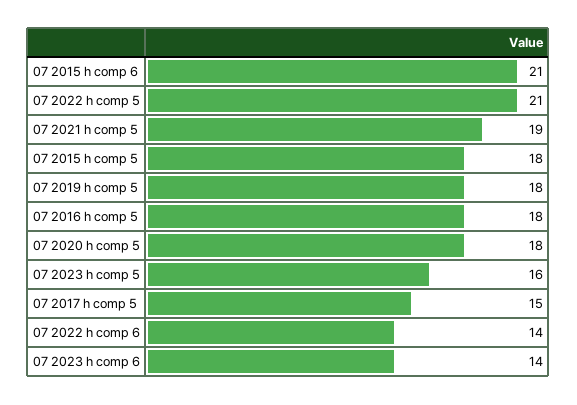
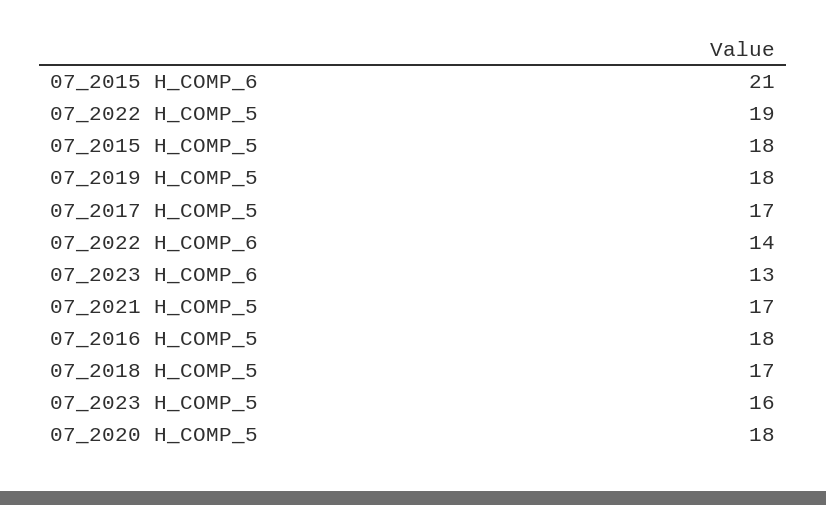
  {
    "07 2015 h comp 6": 21,
-   "07 2022 h comp 5": 21,
+   "07 2022 h comp 5": 19,
-   "07 2021 h comp 5": 19,
+   "07 2021 h comp 5": 17,
    "07 2015 h comp 5": 18,
    "07 2019 h comp 5": 18,
    "07 2016 h comp 5": 18,
    "07 2020 h comp 5": 18,
    "07 2023 h comp 5": 16,
-   "07 2017 h comp 5": 15,
+   "07 2017 h comp 5": 17,
    "07 2022 h comp 6": 14,
-   "07 2023 h comp 6": 14
+   "07 2023 h comp 6": 13,
+   "07_2018 H_COMP_5": 17
  }

